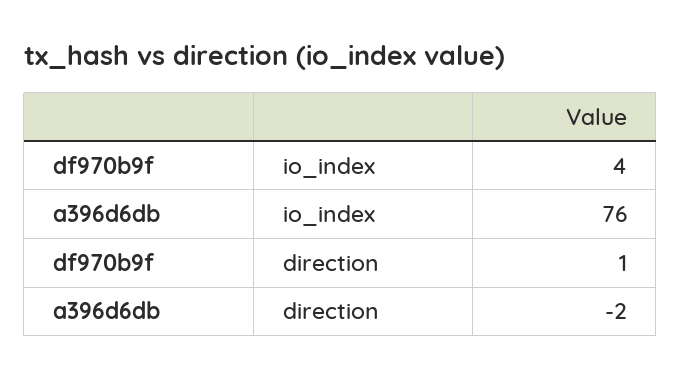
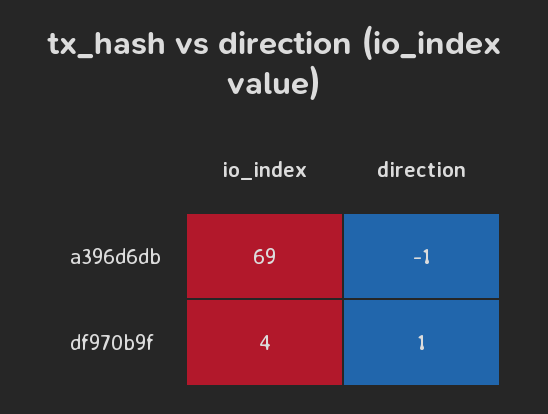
  {
    "df970b9f": {
      "io_index": 4,
      "direction": 1
    },
    "a396d6db": {
-     "io_index": 76,
+     "io_index": 69,
-     "direction": -2
+     "direction": -1
    }
  }

